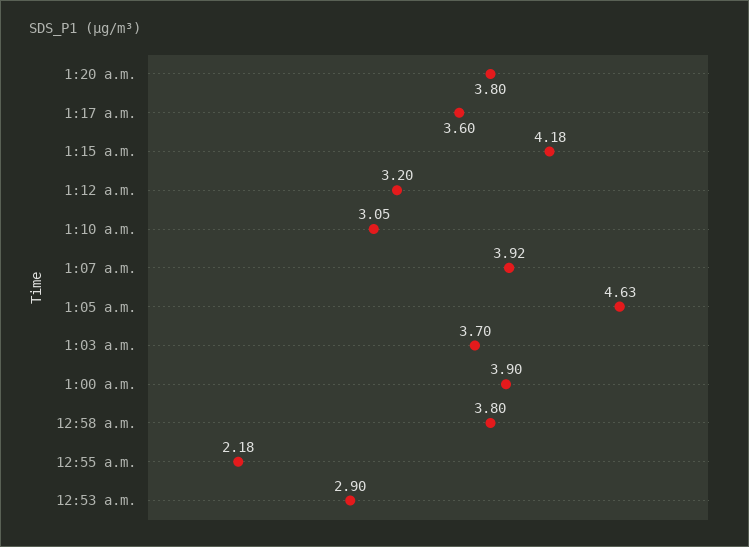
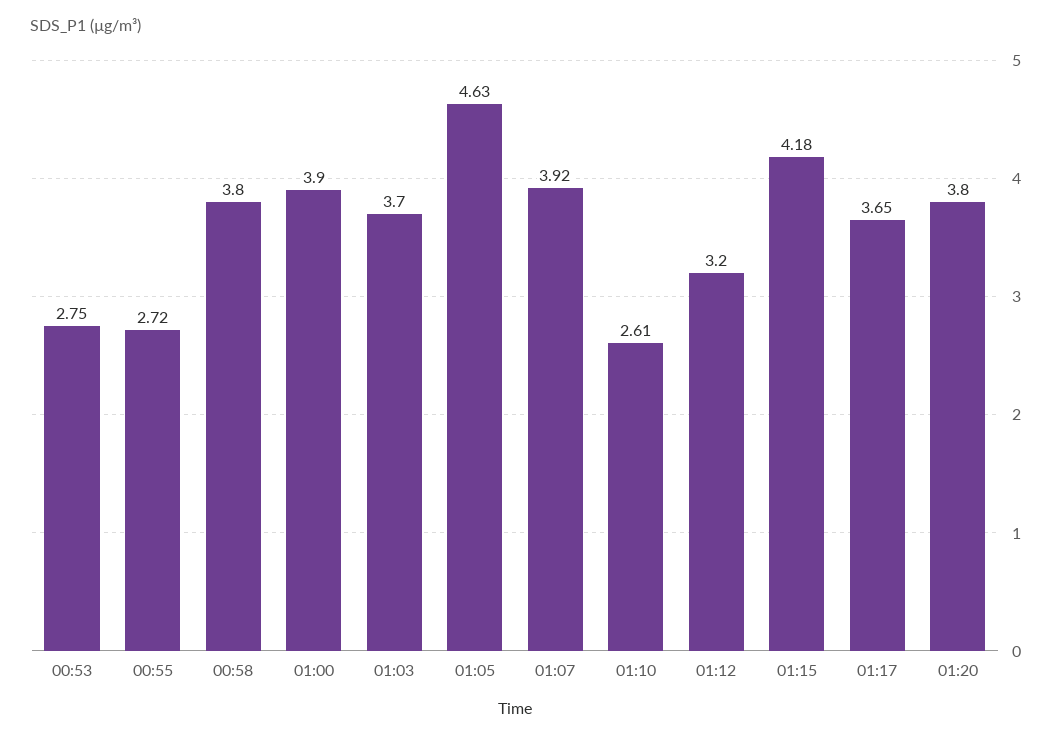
  {
    "1:20 a.m.": 3.8,
-   "1:17 a.m.": 3.6,
+   "1:17 a.m.": 3.65,
    "1:15 a.m.": 4.18,
    "1:12 a.m.": 3.2,
-   "1:10 a.m.": 3.05,
+   "1:10 a.m.": 2.61,
    "1:07 a.m.": 3.92,
    "1:05 a.m.": 4.63,
    "1:03 a.m.": 3.7,
    "1:00 a.m.": 3.9,
    "12:58 a.m.": 3.8,
-   "12:55 a.m.": 2.18,
+   "12:55 a.m.": 2.72,
-   "12:53 a.m.": 2.9
+   "12:53 a.m.": 2.75
  }

